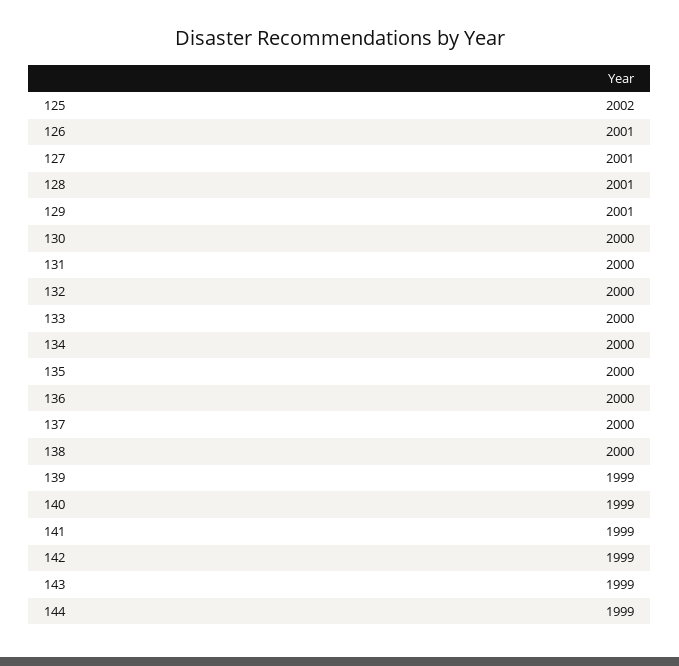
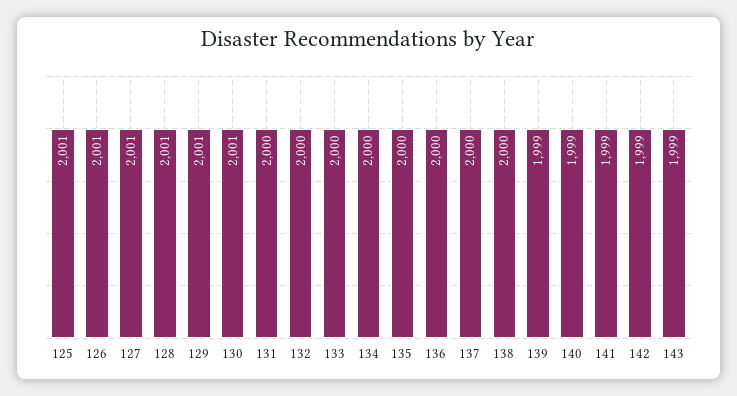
  {
-   "125": 2002,
+   "125": 2001,
    "126": 2001,
    "127": 2001,
    "128": 2001,
    "129": 2001,
-   "130": 2000,
+   "130": 2001,
    "131": 2000,
    "132": 2000,
    "133": 2000,
    "134": 2000,
    "135": 2000,
    "136": 2000,
    "137": 2000,
    "138": 2000,
    "139": 1999,
    "140": 1999,
    "141": 1999,
    "142": 1999,
-   "143": 1999,
+   "143": 1999
-   "144": 1999
  }

